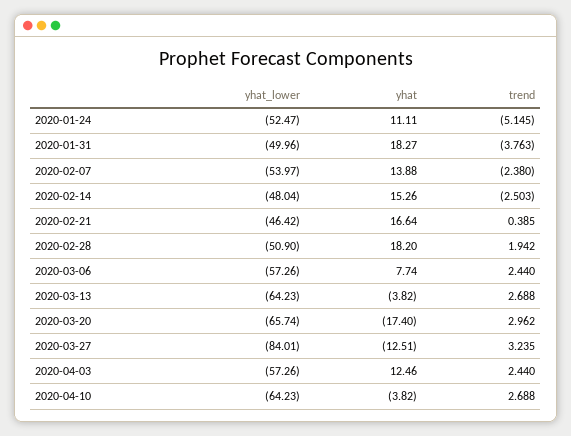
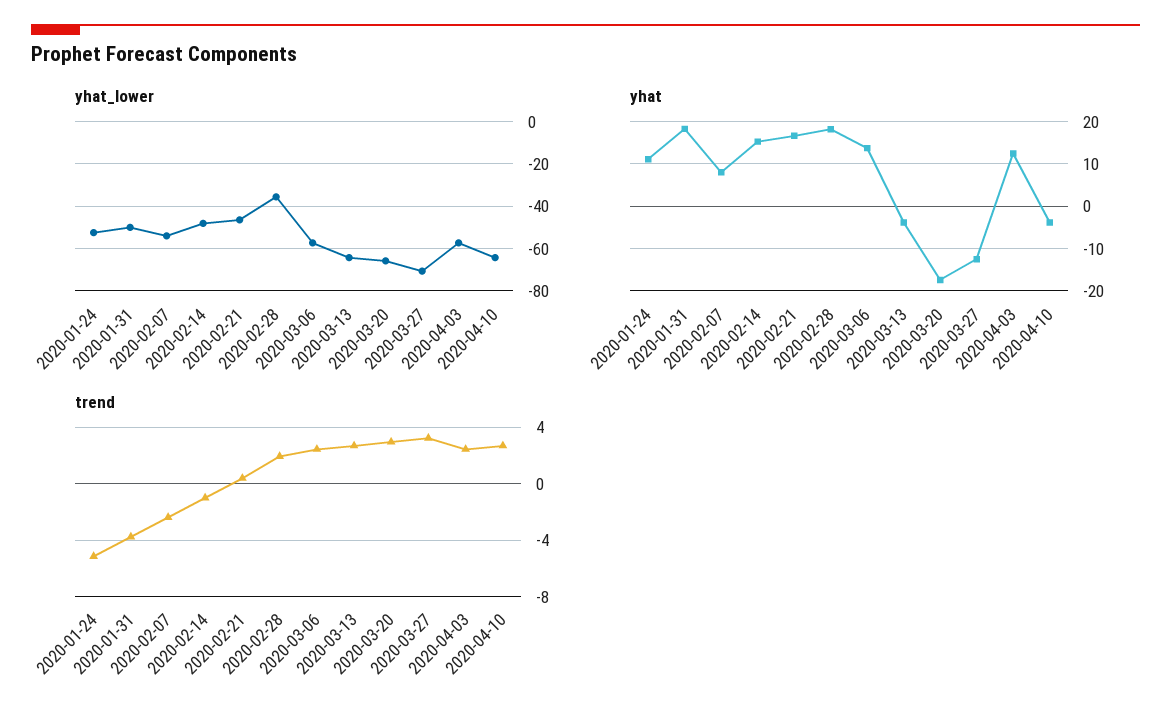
  {
    "yhat_lower": {
      "2020-01-24": -52.47,
      "2020-01-31": -49.96,
      "2020-02-07": -53.97,
      "2020-02-14": -48.04,
      "2020-02-21": -46.42,
-     "2020-02-28": -50.9,
+     "2020-02-28": -35,
      "2020-03-06": -57.26,
      "2020-03-13": -64.23,
      "2020-03-20": -65.74,
-     "2020-03-27": -84.01,
+     "2020-03-27": -70,
      "2020-04-03": -57.26,
      "2020-04-10": -64.23
    },
    "yhat": {
      "2020-01-24": 11.11,
      "2020-01-31": 18.27,
-     "2020-02-07": 13.88,
+     "2020-02-07": 8,
      "2020-02-14": 15.26,
      "2020-02-21": 16.64,
      "2020-02-28": 18.2,
-     "2020-03-06": 7.74,
+     "2020-03-06": 14,
      "2020-03-13": -3.82,
      "2020-03-20": -17.4,
      "2020-03-27": -12.51,
      "2020-04-03": 12.46,
      "2020-04-10": -3.82
    },
    "trend": {
      "2020-01-24": -5.145,
      "2020-01-31": -3.763,
      "2020-02-07": -2.38,
-     "2020-02-14": -2.503,
+     "2020-02-14": -1,
      "2020-02-21": 0.385,
      "2020-02-28": 1.942,
      "2020-03-06": 2.44,
      "2020-03-13": 2.688,
      "2020-03-20": 2.962,
      "2020-03-27": 3.235,
      "2020-04-03": 2.44,
      "2020-04-10": 2.688
    }
  }

